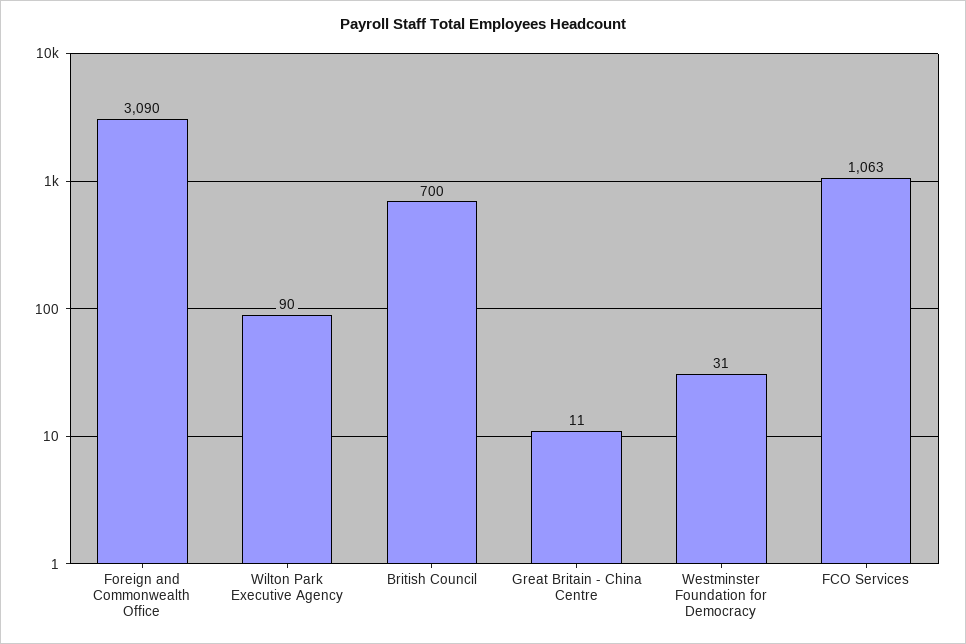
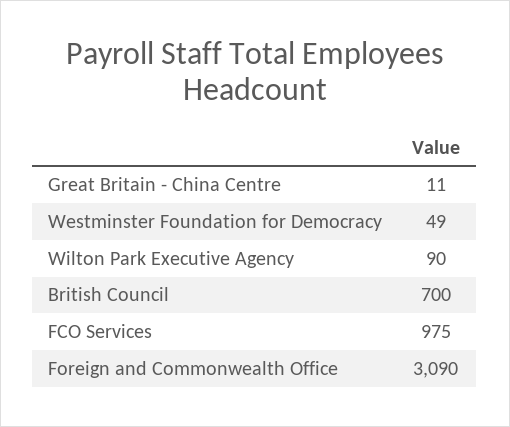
  {
    "Foreign and Commonwealth Office": 3090,
    "Wilton Park Executive Agency": 90,
    "British Council": 700,
    "Great Britain - China Centre": 11,
-   "Westminster Foundation for Democracy": 31,
+   "Westminster Foundation for Democracy": 49,
-   "FCO Services": 1063
+   "FCO Services": 975
  }

